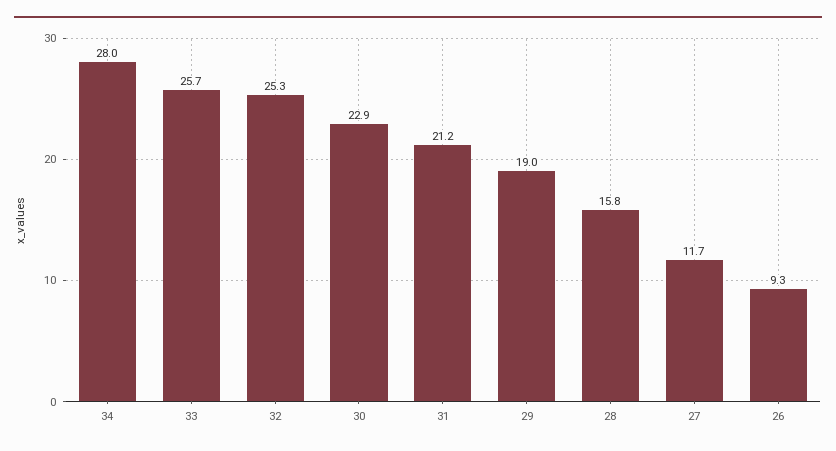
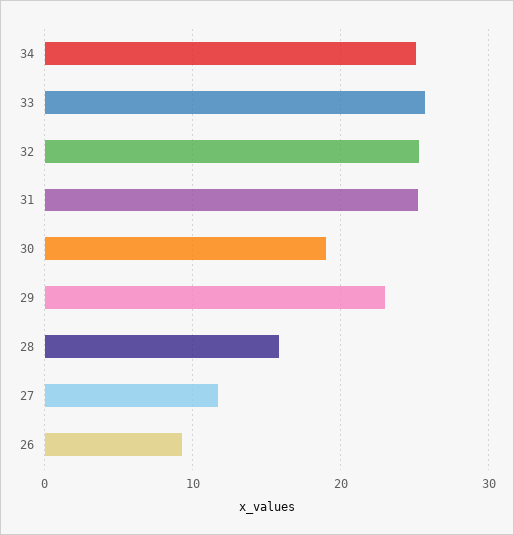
  {
-   "34": 28,
+   "34": 25,
    "33": 25.7,
    "32": 25.3,
-   "30": 22.9,
+   "30": 19,
-   "31": 21.2,
+   "31": 25,
-   "29": 19,
+   "29": 23,
    "28": 15.8,
    "27": 11.7,
    "26": 9.3
  }

